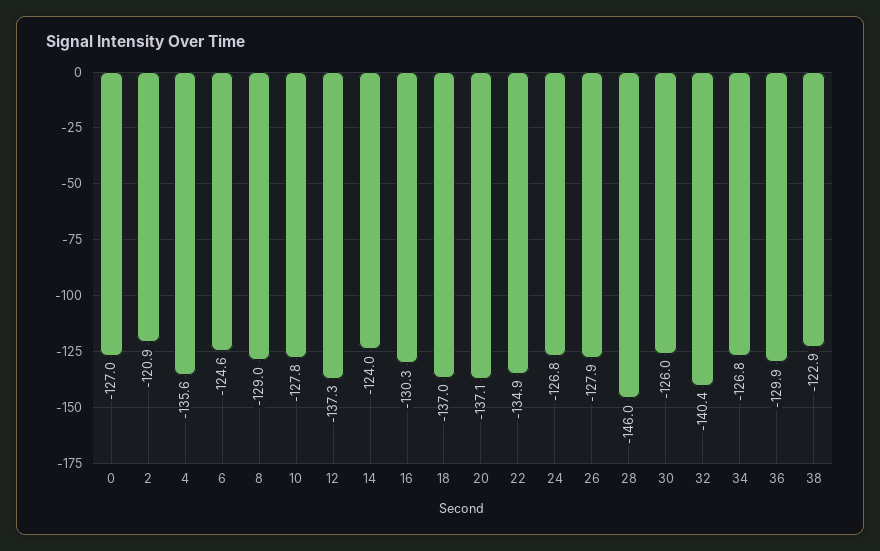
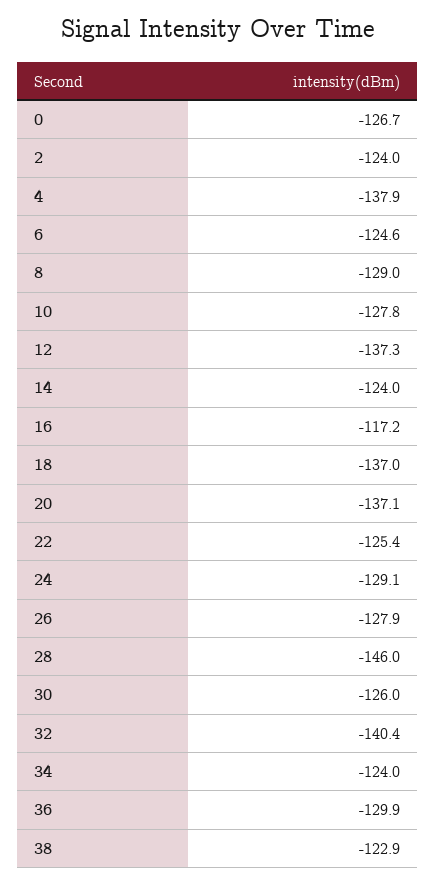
  {
-   "0": -127,
+   "0": -126.7,
-   "2": -120.9,
+   "2": -124,
-   "4": -135.6,
+   "4": -137.9,
    "6": -124.6,
    "8": -129,
    "10": -127.8,
    "12": -137.3,
    "14": -124,
-   "16": -130.3,
+   "16": -117.2,
    "18": -137,
    "20": -137.1,
-   "22": -134.9,
+   "22": -125.4,
-   "24": -126.8,
+   "24": -129.1,
    "26": -127.9,
    "28": -146,
    "30": -126,
    "32": -140.4,
-   "34": -126.8,
+   "34": -124,
    "36": -129.9,
    "38": -122.9
  }

